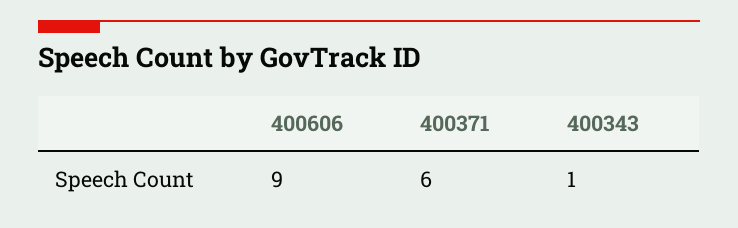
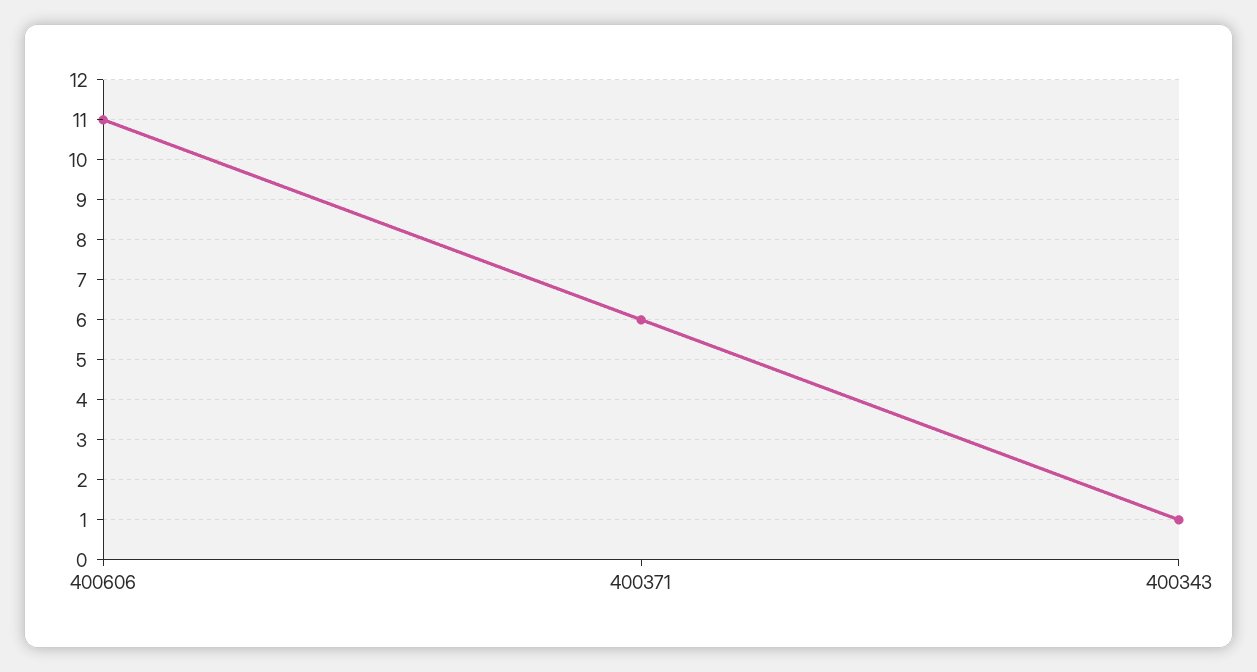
  {
-   "400606": 9,
+   "400606": 11,
    "400371": 6,
    "400343": 1
  }

